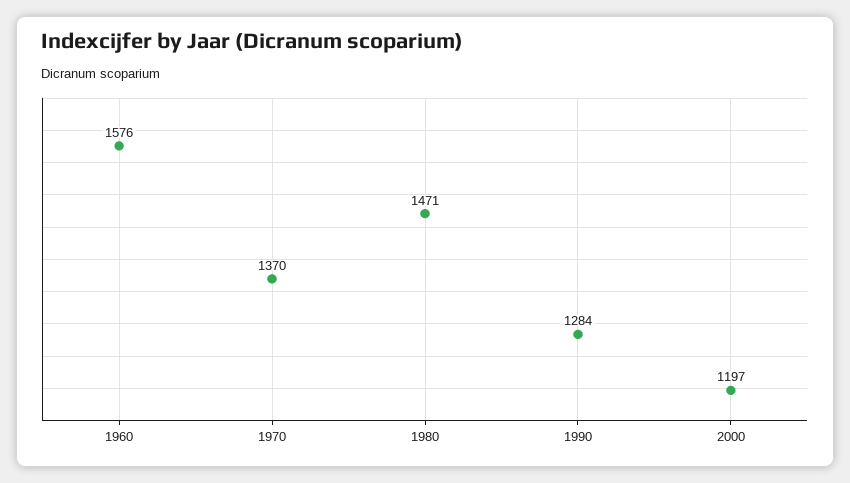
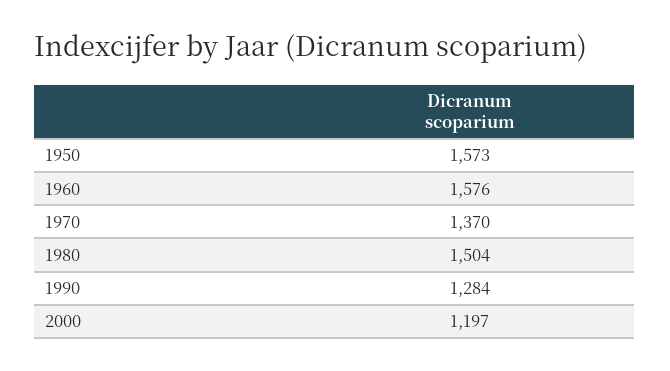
  {
    "1960": 1576,
    "1970": 1370,
-   "1980": 1471,
+   "1980": 1504,
    "1990": 1284,
-   "2000": 1197
+   "2000": 1197,
+   "1950": 1573
  }

